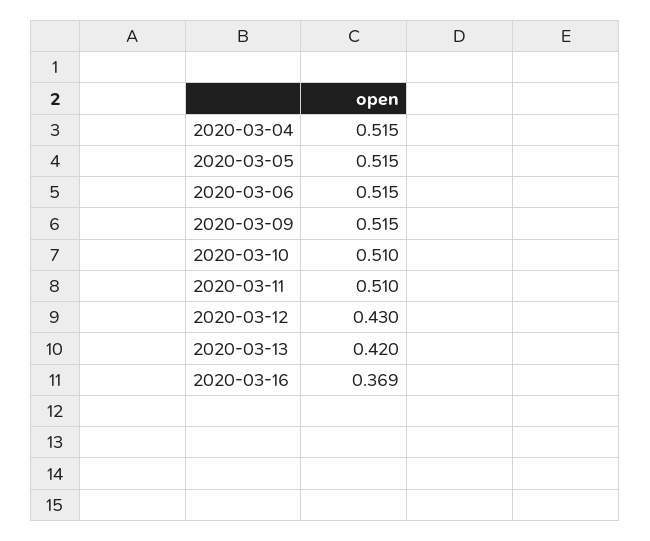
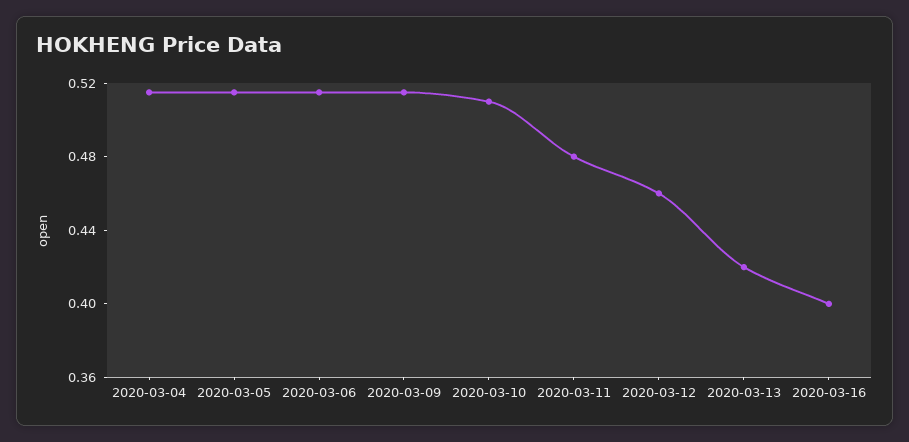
  {
    "2020-03-04": 0.515,
    "2020-03-05": 0.515,
    "2020-03-06": 0.515,
    "2020-03-09": 0.515,
    "2020-03-10": 0.51,
-   "2020-03-11": 0.51,
+   "2020-03-11": 0.48,
-   "2020-03-12": 0.43,
+   "2020-03-12": 0.46,
    "2020-03-13": 0.42,
-   "2020-03-16": 0.369
+   "2020-03-16": 0.4
  }

